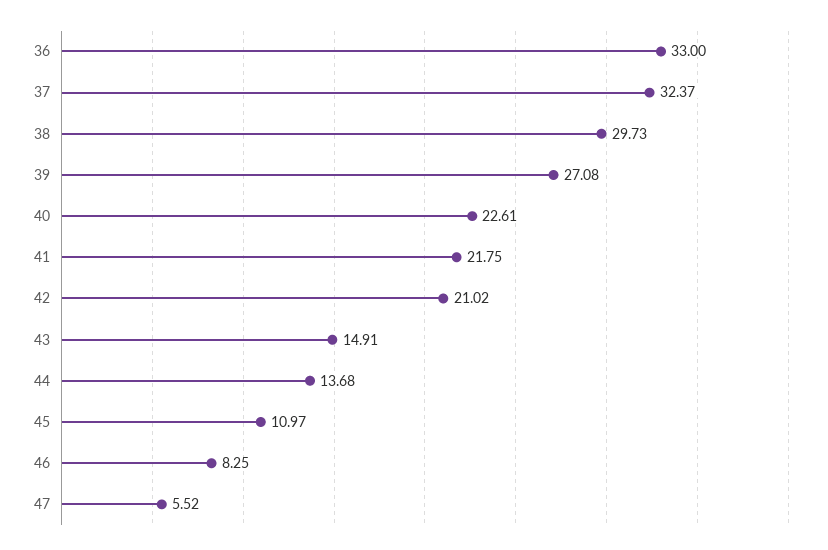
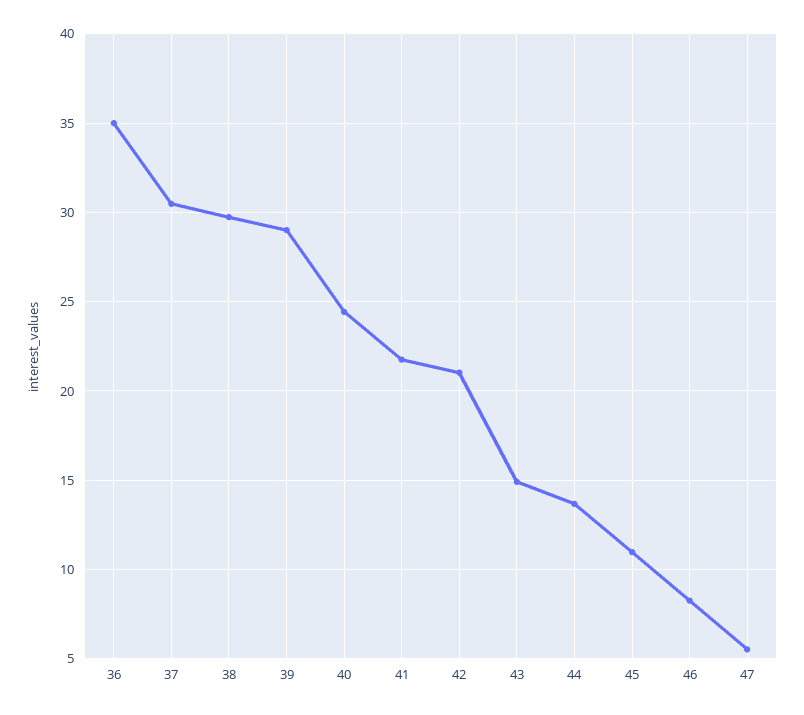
  {
-   "36": 33,
+   "36": 35,
-   "37": 32.37,
+   "37": 30.5,
    "38": 29.73,
-   "39": 27.08,
+   "39": 29,
-   "40": 22.61,
+   "40": 24.5,
    "41": 21.75,
    "42": 21.02,
    "43": 14.91,
    "44": 13.68,
    "45": 10.97,
    "46": 8.25,
    "47": 5.52
  }

